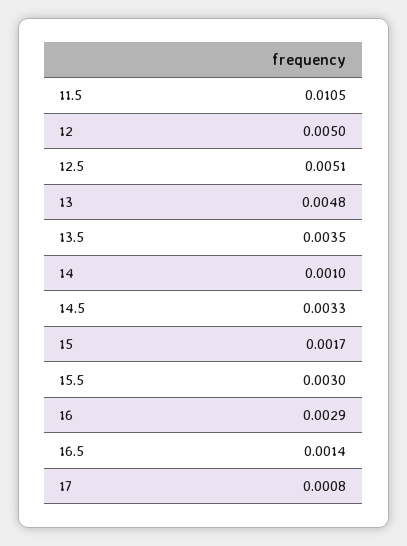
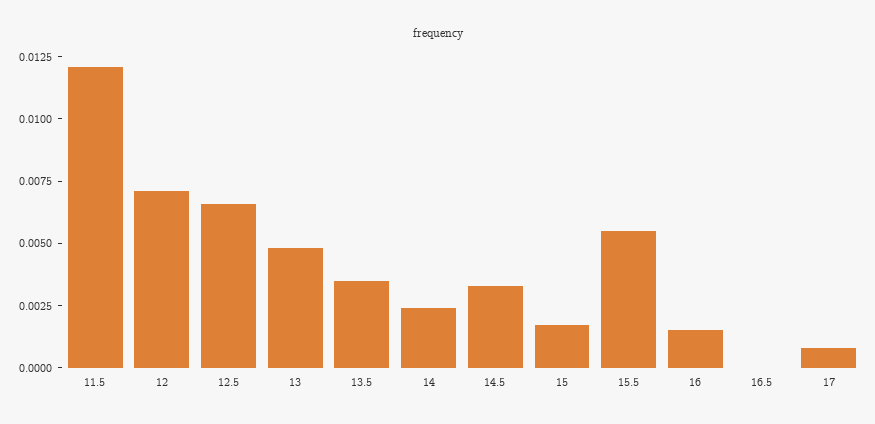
  {
-   "11.5": 0.0105,
+   "11.5": 0.012,
-   "12": 0.005,
+   "12": 0.007,
-   "12.5": 0.0051,
+   "12.5": 0.0065,
    "13": 0.0048,
    "13.5": 0.0035,
-   "14": 0.001,
+   "14": 0.0025,
    "14.5": 0.0033,
    "15": 0.0017,
-   "15.5": 0.003,
+   "15.5": 0.0055,
-   "16": 0.0029,
+   "16": 0.0015,
-   "16.5": 0.0014,
+   "16.5": 0,
    "17": 0.0008
  }

